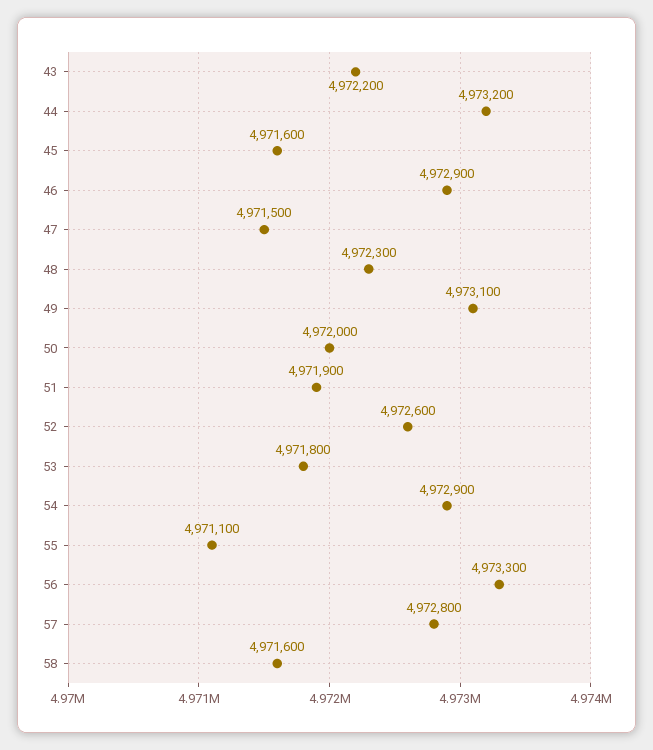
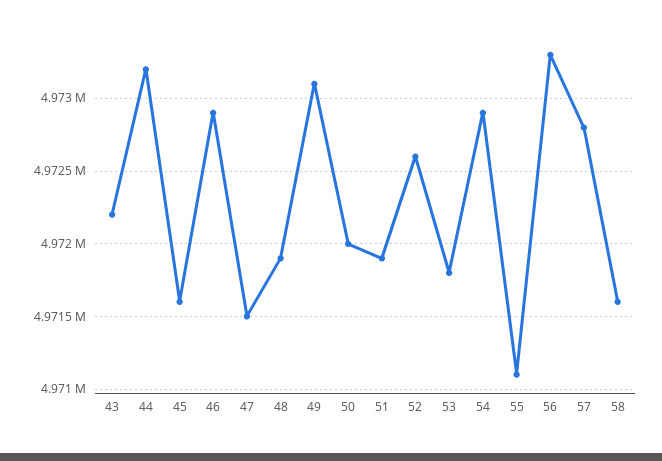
  {
    "43": 4972200,
    "44": 4973200,
    "45": 4971600,
    "46": 4972900,
    "47": 4971500,
-   "48": 4972300,
+   "48": 4971900,
    "49": 4973100,
    "50": 4972000,
    "51": 4971900,
    "52": 4972600,
    "53": 4971800,
    "54": 4972900,
    "55": 4971100,
    "56": 4973300,
    "57": 4972800,
    "58": 4971600
  }

